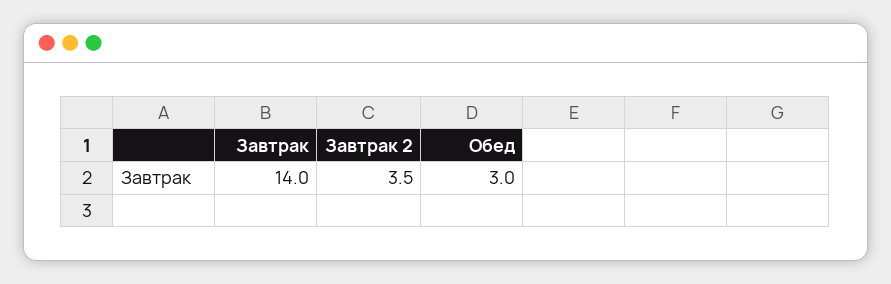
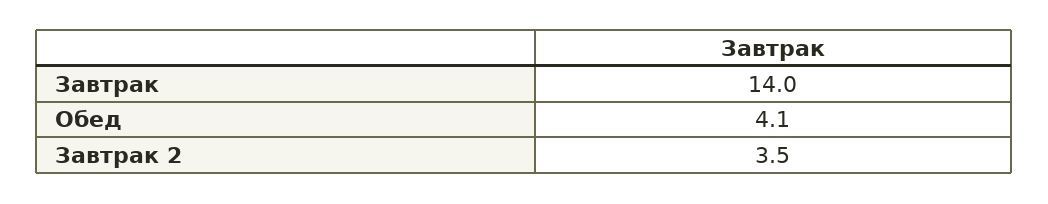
  {
    "Завтрак": 14,
    "Завтрак 2": 3.5,
-   "Обед": 3
+   "Обед": 4.1
  }

